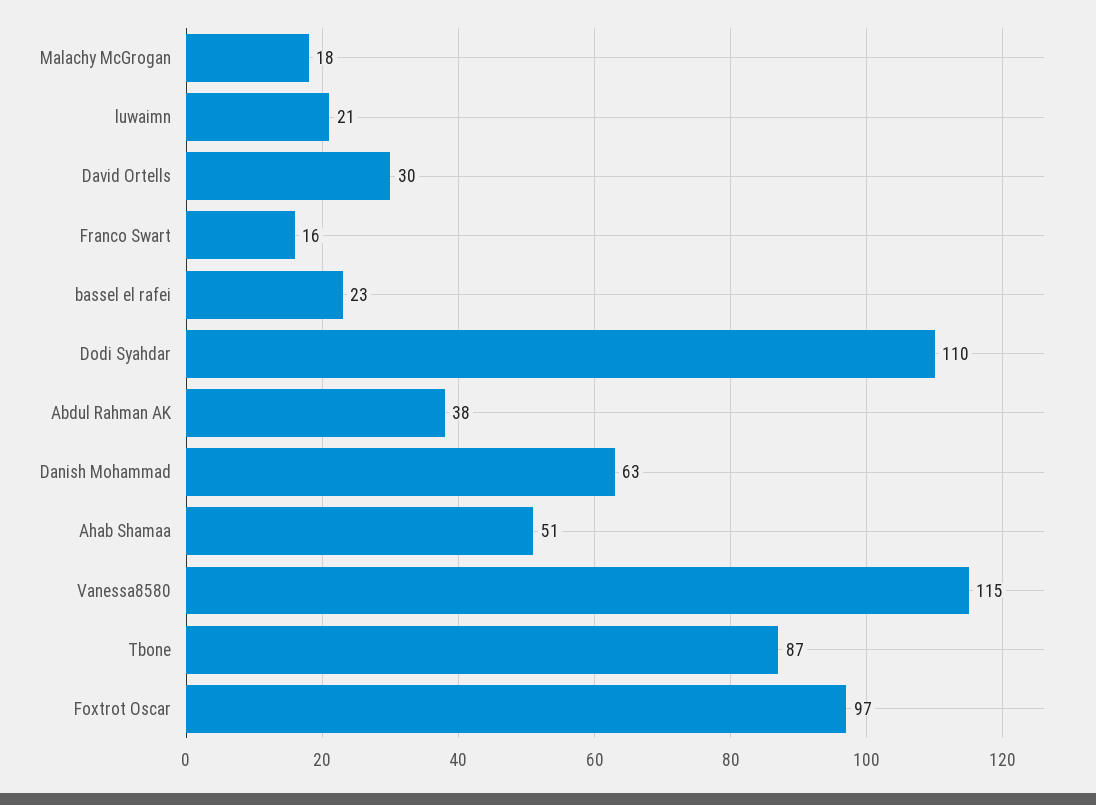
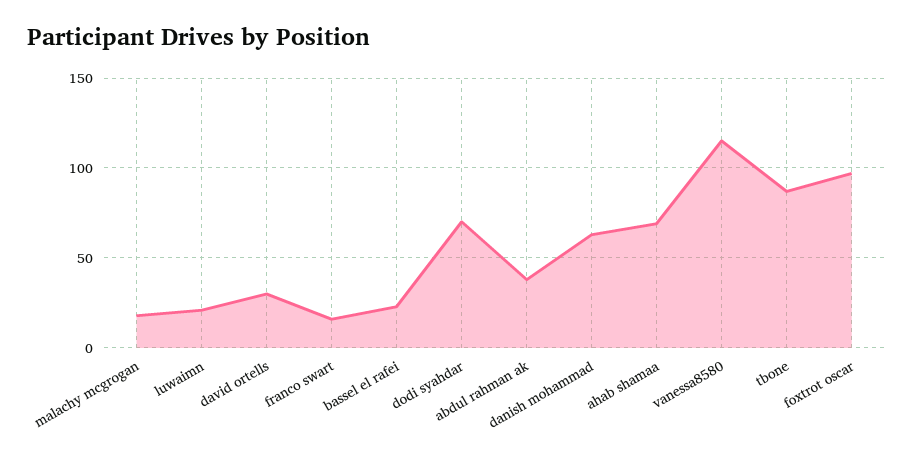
  {
    "Malachy McGrogan": 18,
    "luwaimn": 21,
    "David Ortells": 30,
    "Franco Swart": 16,
    "bassel el rafei": 23,
-   "Dodi Syahdar": 110,
+   "Dodi Syahdar": 70,
    "Abdul Rahman AK": 38,
    "Danish Mohammad": 63,
-   "Ahab Shamaa": 51,
+   "Ahab Shamaa": 70,
    "Vanessa8580": 115,
    "Tbone": 87,
    "Foxtrot Oscar": 97
  }

